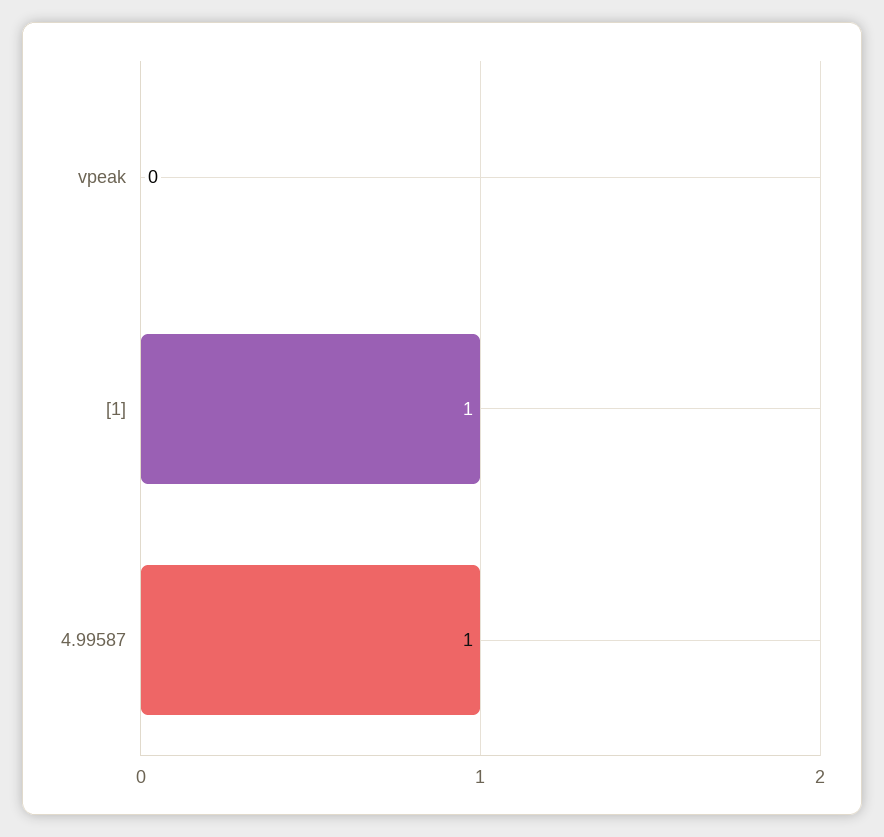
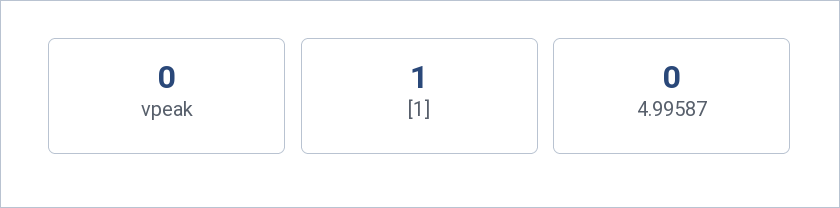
  {
    "vpeak": 0,
    "[1]": 1,
-   "4.99587": 1
+   "4.99587": 0
  }

